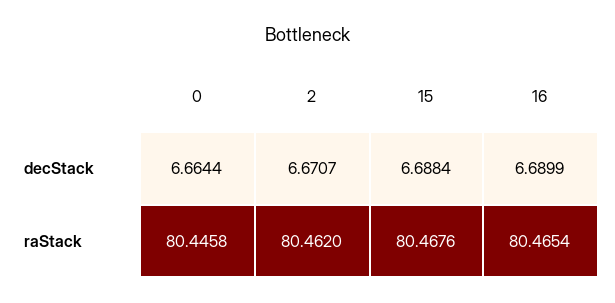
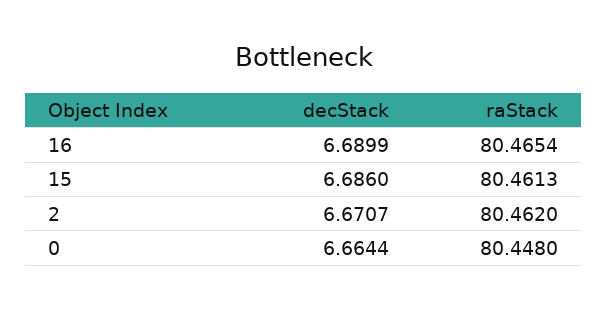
  {
    "0": {
      "decStack": 6.6644,
-     "raStack": 80.4458
+     "raStack": 80.448
    },
    "2": {
      "decStack": 6.6707,
      "raStack": 80.462
    },
    "15": {
-     "decStack": 6.6884,
+     "decStack": 6.686,
-     "raStack": 80.4676
+     "raStack": 80.4613
    },
    "16": {
      "decStack": 6.6899,
      "raStack": 80.4654
    }
  }

